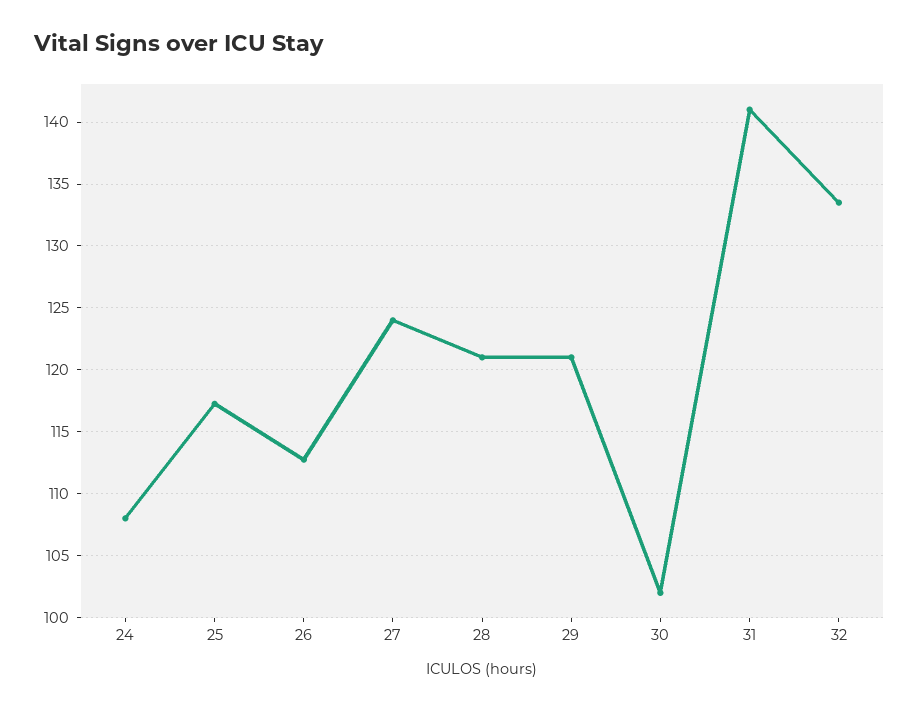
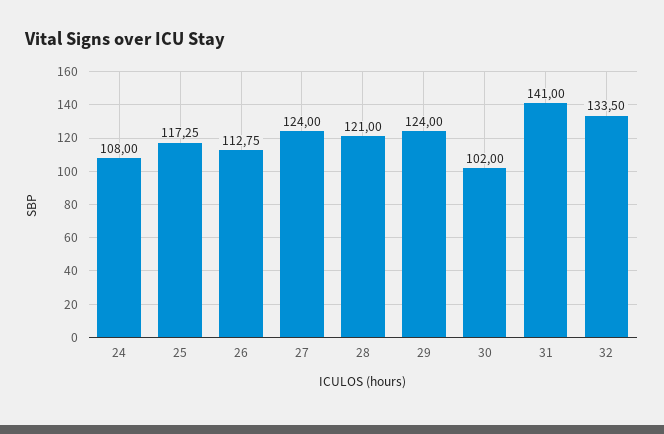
  {
    "24": 108,
    "25": 117.25,
    "26": 112.75,
    "27": 124,
    "28": 121,
-   "29": 121,
+   "29": 124,
    "30": 102,
    "31": 141,
    "32": 133.5
  }

